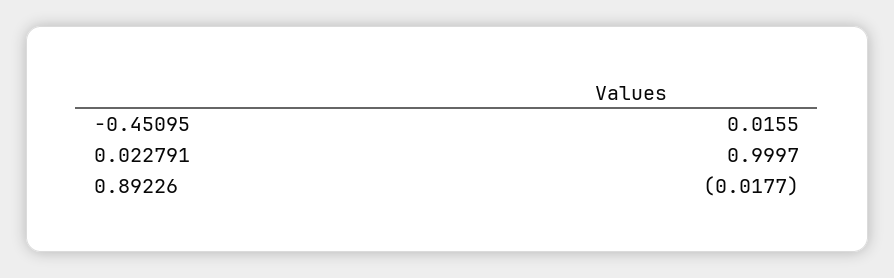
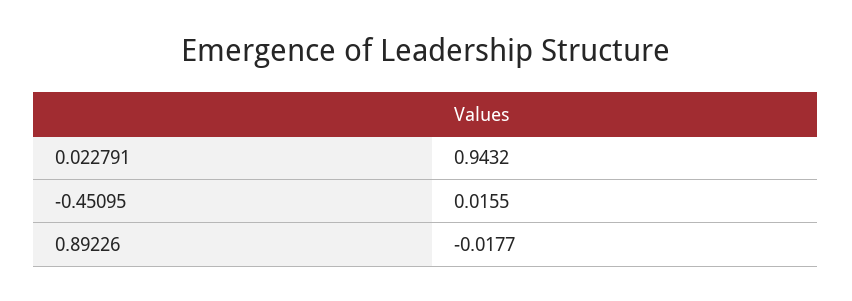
  {
    "-0.45095": 0.0155,
-   "0.022791": 0.9997,
+   "0.022791": 0.9432,
    "0.89226": -0.0177
  }

